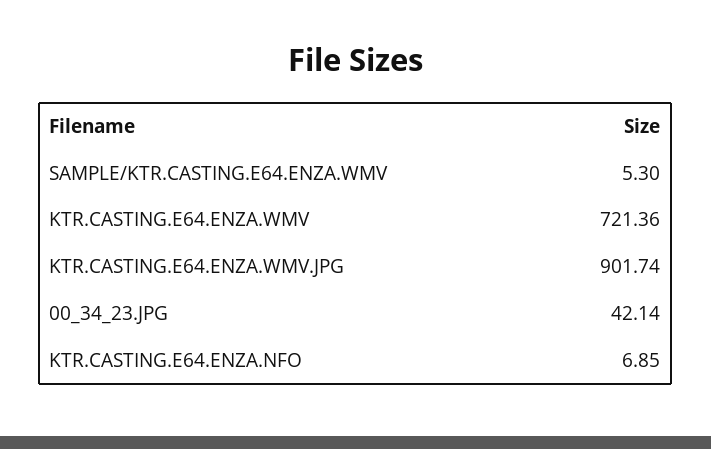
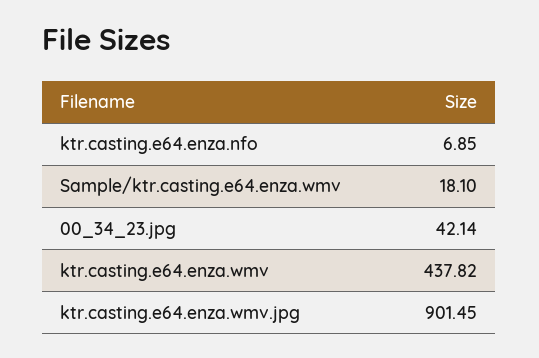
  {
-   "SAMPLE/KTR.CASTING.E64.ENZA.WMV": 5.3,
+   "SAMPLE/KTR.CASTING.E64.ENZA.WMV": 18.1,
-   "KTR.CASTING.E64.ENZA.WMV": 721.36,
+   "KTR.CASTING.E64.ENZA.WMV": 437.82,
-   "KTR.CASTING.E64.ENZA.WMV.JPG": 901.74,
+   "KTR.CASTING.E64.ENZA.WMV.JPG": 901.45,
    "00_34_23.JPG": 42.14,
    "KTR.CASTING.E64.ENZA.NFO": 6.85
  }

